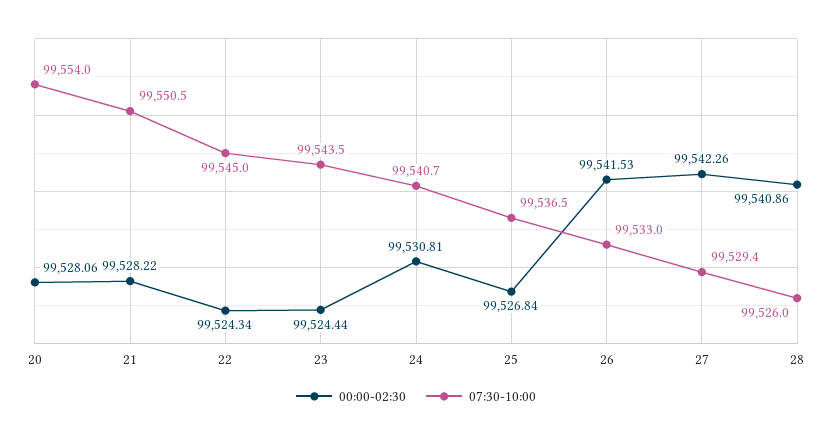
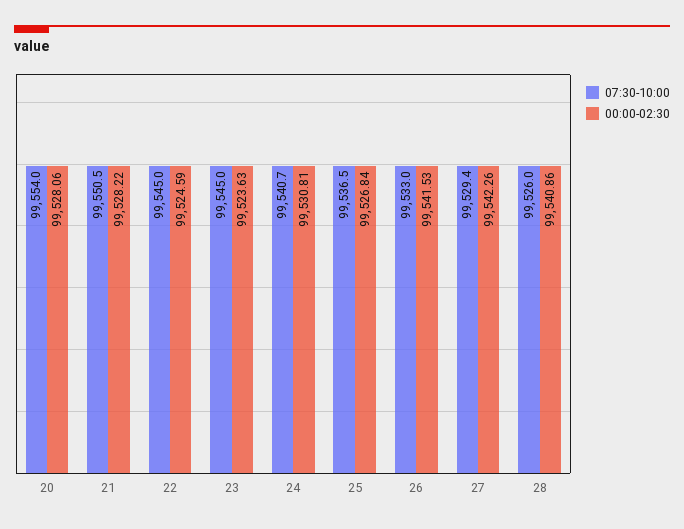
  {
    "00:00-02:30": {
      "20": 99528.06,
      "21": 99528.22,
-     "22": 99524.34,
+     "22": 99524.59,
-     "23": 99524.44,
+     "23": 99523.63,
      "24": 99530.81,
      "25": 99526.84,
      "26": 99541.53,
      "27": 99542.26,
      "28": 99540.86
    },
    "07:30-10:00": {
      "20": 99554,
      "21": 99550.5,
      "22": 99545,
-     "23": 99543.5,
+     "23": 99545,
      "24": 99540.7,
      "25": 99536.5,
      "26": 99533,
      "27": 99529.4,
      "28": 99526
    }
  }

